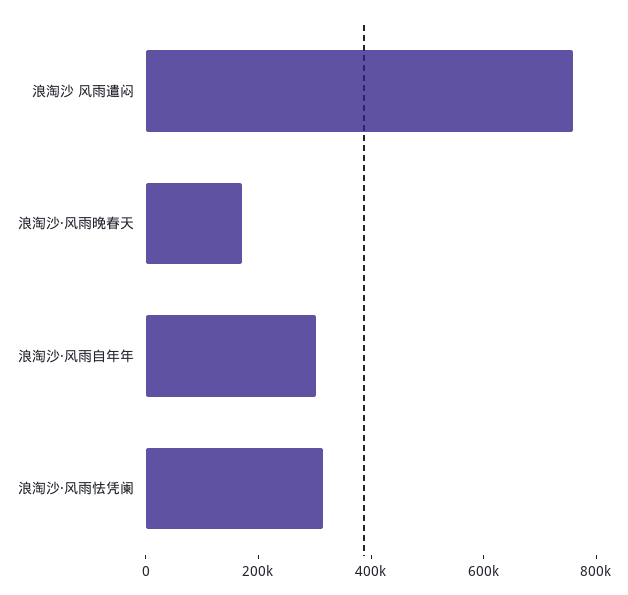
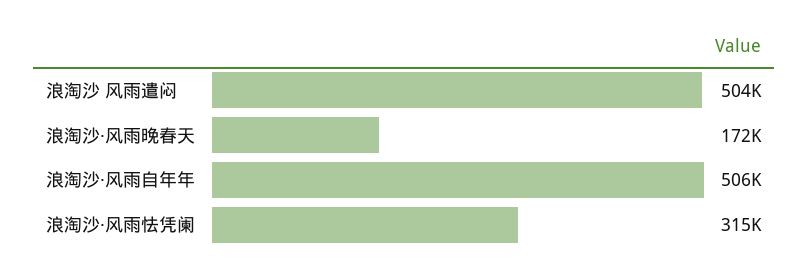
  {
-   "浪淘沙 风雨遣闷": 750000,
+   "浪淘沙 风雨遣闷": 504000,
    "浪淘沙·风雨晚春天": 172000,
-   "浪淘沙·风雨自年年": 300000,
+   "浪淘沙·风雨自年年": 506000,
    "浪淘沙·风雨怯凭阑": 315000
  }

